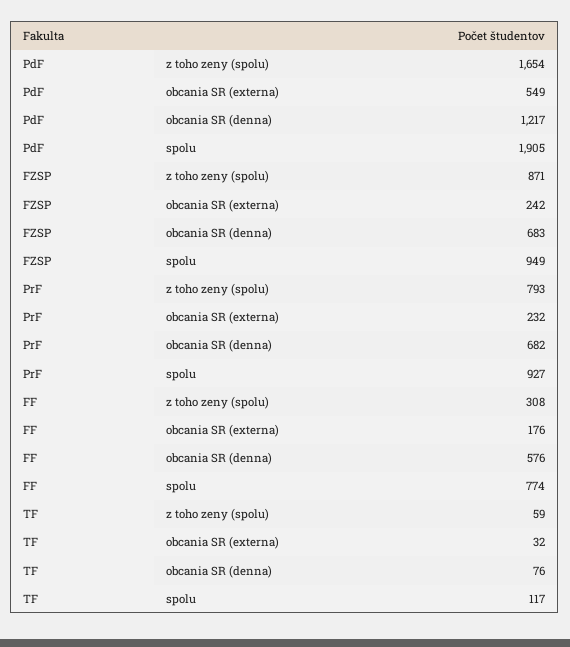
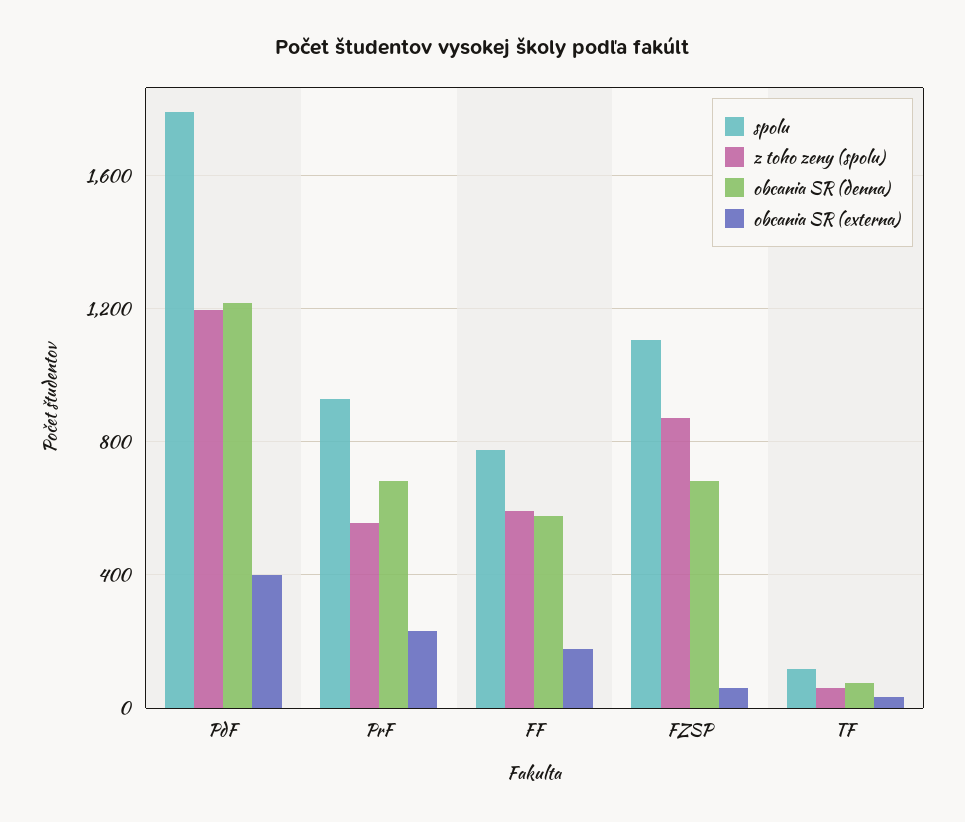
  {
    "z toho zeny (spolu)": {
-     "PdF": 1654,
+     "PdF": 1200,
      "FZSP": 871,
-     "PrF": 793,
+     "PrF": 550,
-     "FF": 308,
+     "FF": 600,
      "TF": 59
    },
    "obcania SR (externa)": {
-     "PdF": 549,
+     "PdF": 400,
-     "FZSP": 242,
+     "FZSP": 50,
      "PrF": 232,
      "FF": 176,
      "TF": 32
    },
    "obcania SR (denna)": {
      "PdF": 1217,
      "FZSP": 683,
      "PrF": 682,
      "FF": 576,
      "TF": 76
    },
    "spolu": {
-     "PdF": 1905,
+     "PdF": 1800,
-     "FZSP": 949,
+     "FZSP": 1100,
      "PrF": 927,
      "FF": 774,
      "TF": 117
    }
  }

